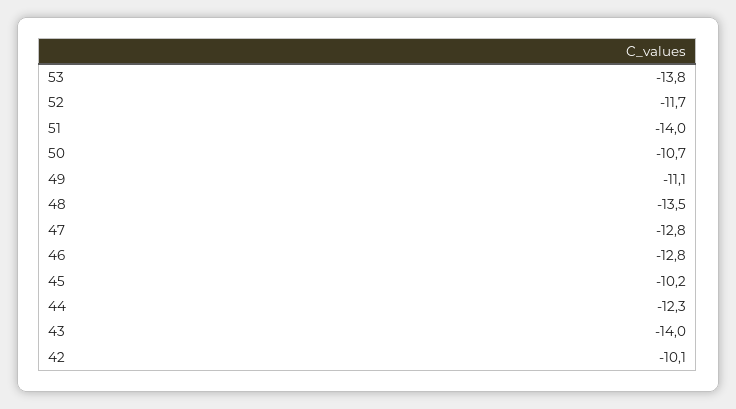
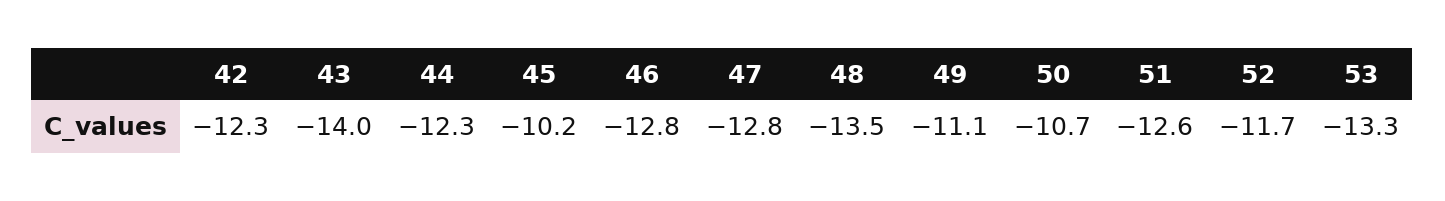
  {
-   "53": -13.8,
+   "53": -13.3,
    "52": -11.7,
-   "51": -14,
+   "51": -12.6,
    "50": -10.7,
    "49": -11.1,
    "48": -13.5,
    "47": -12.8,
    "46": -12.8,
    "45": -10.2,
    "44": -12.3,
    "43": -14,
-   "42": -10.1
+   "42": -12.3
  }

